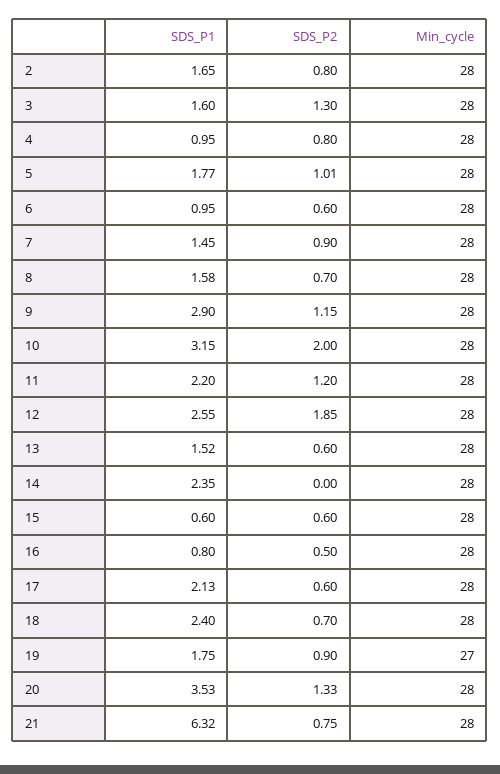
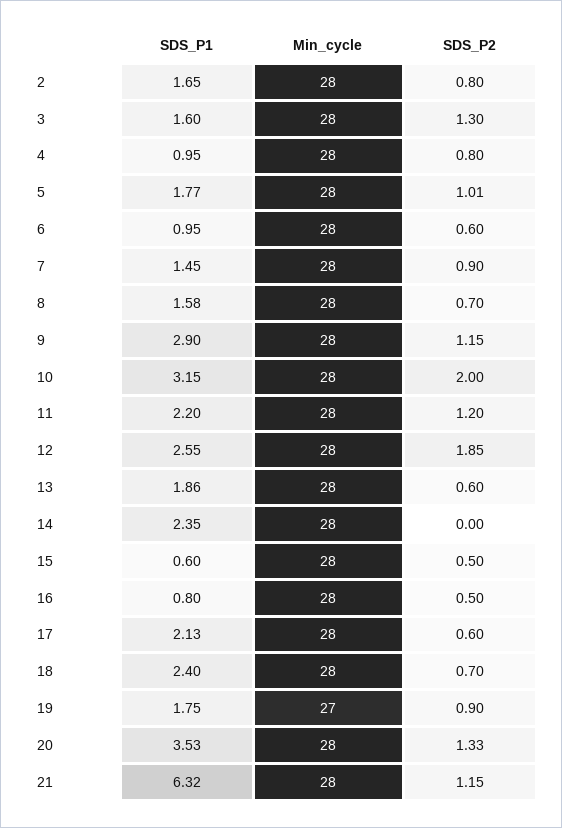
  {
    "SDS_P1": {
      "2": 1.65,
      "3": 1.6,
      "4": 0.95,
      "5": 1.77,
      "6": 0.95,
      "7": 1.45,
      "8": 1.58,
      "9": 2.9,
      "10": 3.15,
      "11": 2.2,
      "12": 2.55,
-     "13": 1.52,
+     "13": 1.86,
      "14": 2.35,
      "15": 0.6,
      "16": 0.8,
      "17": 2.13,
      "18": 2.4,
      "19": 1.75,
      "20": 3.53,
      "21": 6.32
    },
    "SDS_P2": {
      "2": 0.8,
      "3": 1.3,
      "4": 0.8,
      "5": 1.01,
      "6": 0.6,
      "7": 0.9,
      "8": 0.7,
      "9": 1.15,
      "10": 2,
      "11": 1.2,
      "12": 1.85,
      "13": 0.6,
      "14": 0,
-     "15": 0.6,
+     "15": 0.5,
      "16": 0.5,
      "17": 0.6,
      "18": 0.7,
      "19": 0.9,
      "20": 1.33,
-     "21": 0.75
+     "21": 1.15
    },
    "Min_cycle": {
      "2": 28,
      "3": 28,
      "4": 28,
      "5": 28,
      "6": 28,
      "7": 28,
      "8": 28,
      "9": 28,
      "10": 28,
      "11": 28,
      "12": 28,
      "13": 28,
      "14": 28,
      "15": 28,
      "16": 28,
      "17": 28,
      "18": 28,
      "19": 27,
      "20": 28,
      "21": 28
    }
  }

